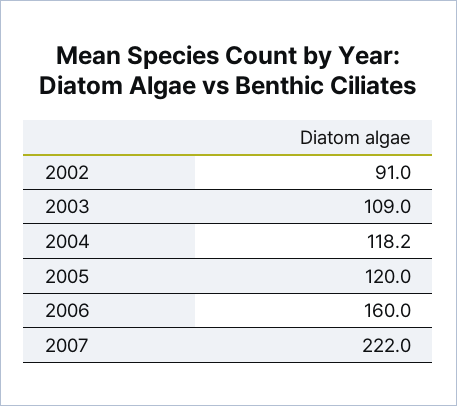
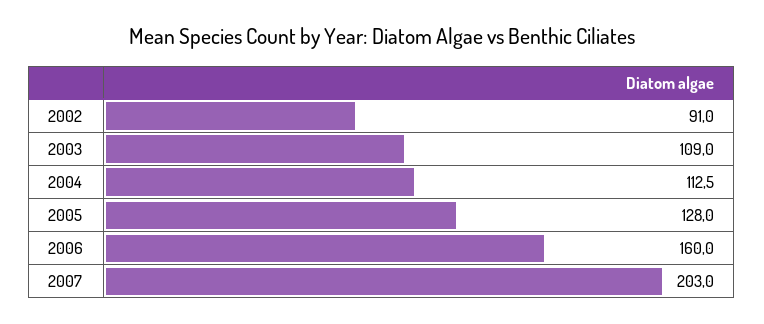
  {
    "2002": 91,
    "2003": 109,
-   "2004": 118.2,
+   "2004": 112.5,
-   "2005": 120,
+   "2005": 128,
    "2006": 160,
-   "2007": 222
+   "2007": 203
  }

